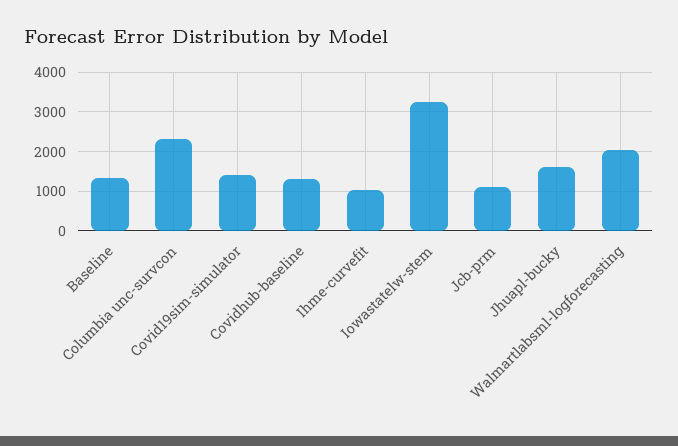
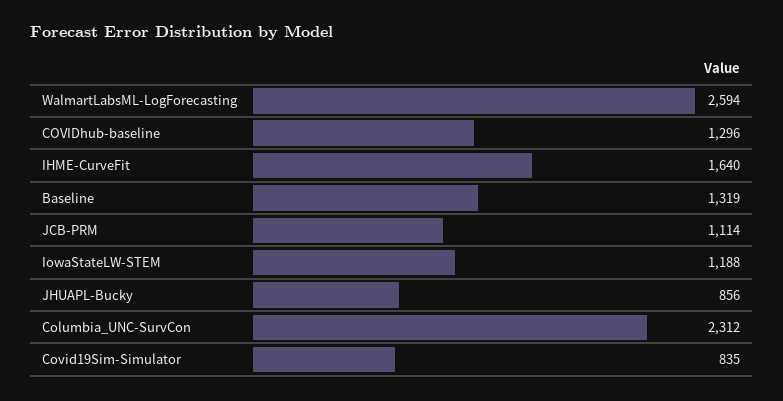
  {
    "Baseline": 1319,
    "Columbia unc-survcon": 2312,
-   "Covid19sim-simulator": 1400,
+   "Covid19sim-simulator": 835,
    "Covidhub-baseline": 1296,
-   "Ihme-curvefit": 1000,
+   "Ihme-curvefit": 1640,
-   "Iowastatelw-stem": 3200,
+   "Iowastatelw-stem": 1188,
    "Jcb-prm": 1114,
-   "Jhuapl-bucky": 1600,
+   "Jhuapl-bucky": 856,
-   "Walmartlabsml-logforecasting": 2000
+   "Walmartlabsml-logforecasting": 2594
  }

